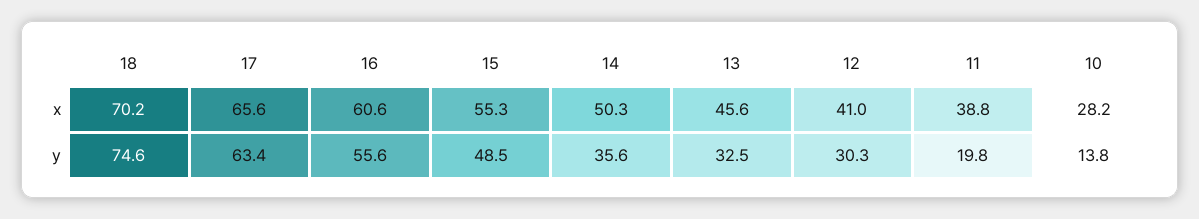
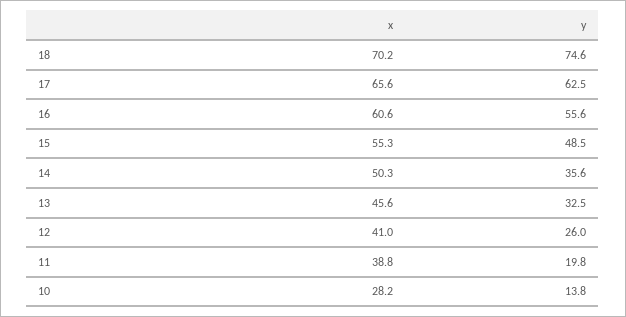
  {
    "18": {
      "x": 70.2,
      "y": 74.6
    },
    "17": {
      "x": 65.6,
-     "y": 63.4
+     "y": 62.5
    },
    "16": {
      "x": 60.6,
      "y": 55.6
    },
    "15": {
      "x": 55.3,
      "y": 48.5
    },
    "14": {
      "x": 50.3,
      "y": 35.6
    },
    "13": {
      "x": 45.6,
      "y": 32.5
    },
    "12": {
      "x": 41,
-     "y": 30.3
+     "y": 26
    },
    "11": {
      "x": 38.8,
      "y": 19.8
    },
    "10": {
      "x": 28.2,
      "y": 13.8
    }
  }

